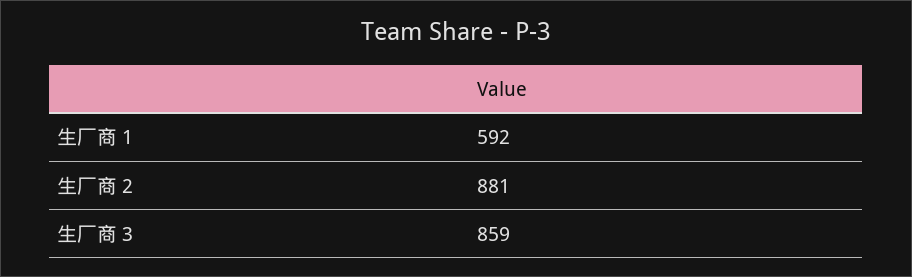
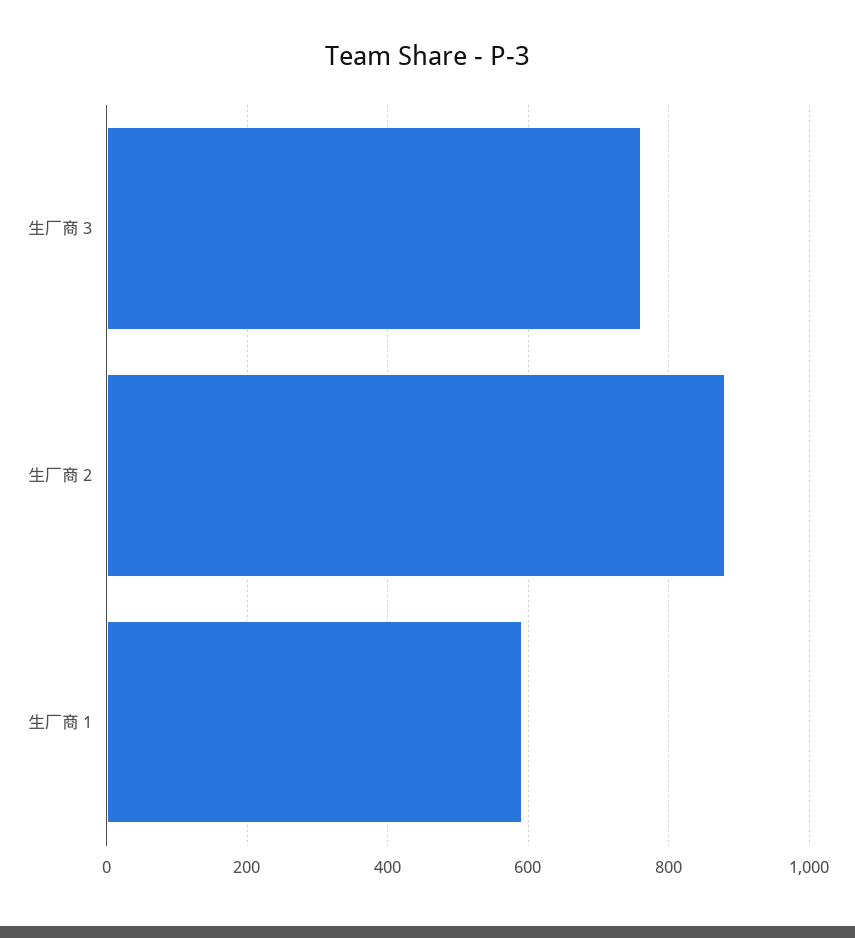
  {
    "生厂商 1": 592,
    "生厂商 2": 881,
-   "生厂商 3": 859
+   "生厂商 3": 760
  }

